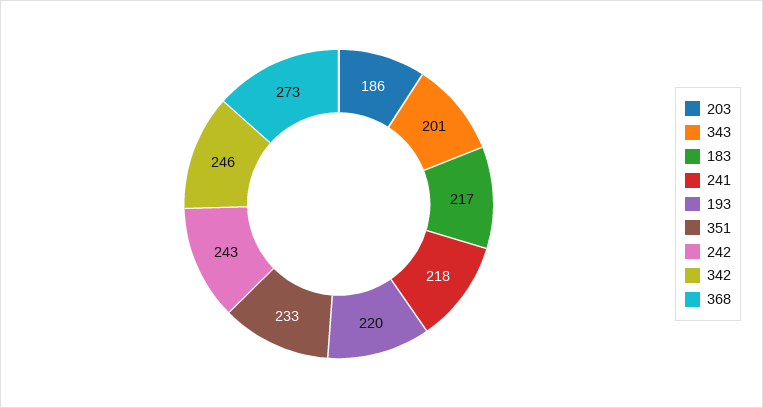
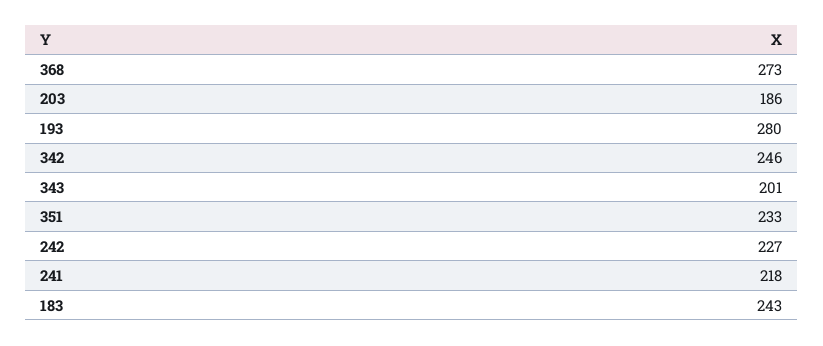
  {
    "203": 186,
    "343": 201,
-   "183": 217,
+   "183": 243,
    "241": 218,
-   "193": 220,
+   "193": 280,
    "351": 233,
-   "242": 243,
+   "242": 227,
    "342": 246,
    "368": 273
  }

